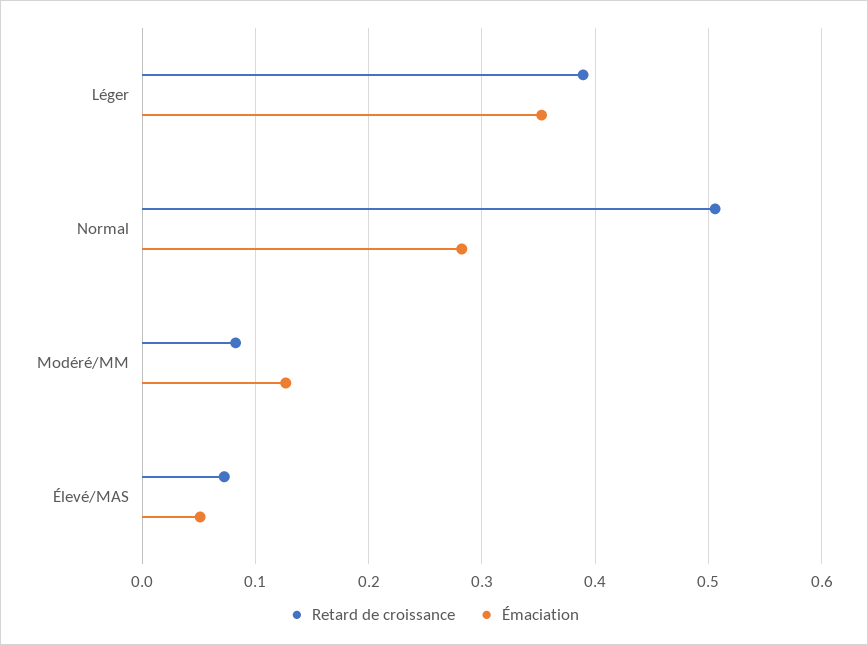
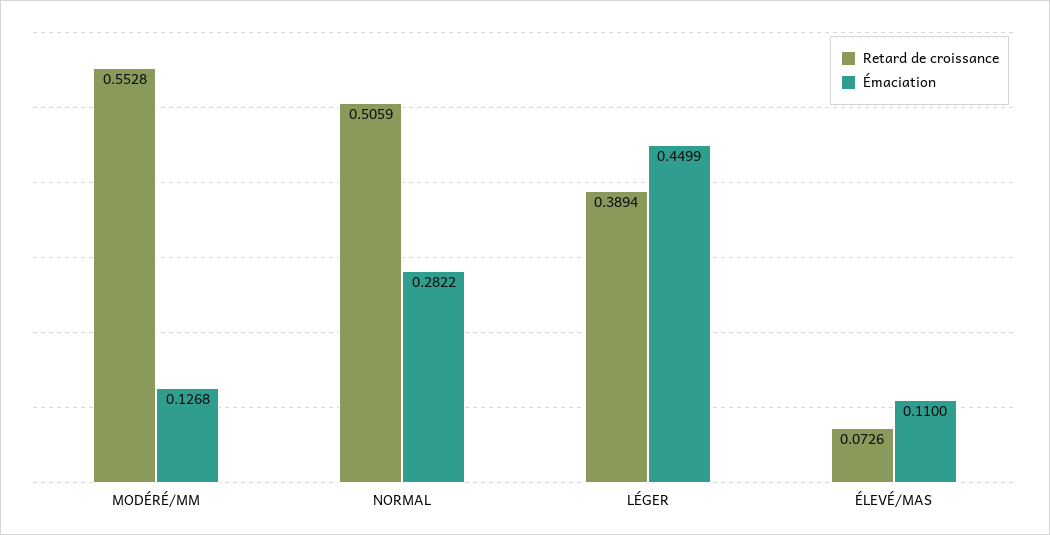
  {
    "Retard de croissance": {
      "Léger": 0.3894,
      "Normal": 0.5059,
-     "Modéré/MM": 0.08,
+     "Modéré/MM": 0.5528,
      "Élevé/MAS": 0.0726
    },
    "Émaciation": {
-     "Léger": 0.35,
+     "Léger": 0.4499,
      "Normal": 0.2822,
      "Modéré/MM": 0.1268,
-     "Élevé/MAS": 0.05
+     "Élevé/MAS": 0.11
    }
  }

